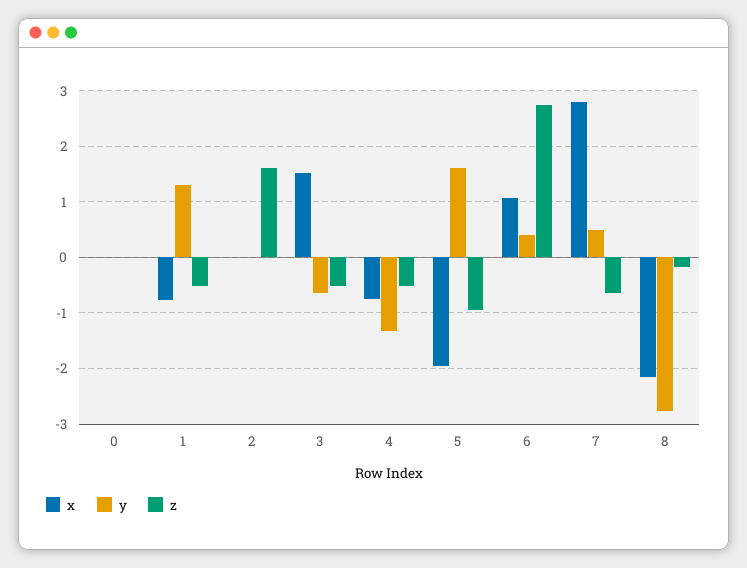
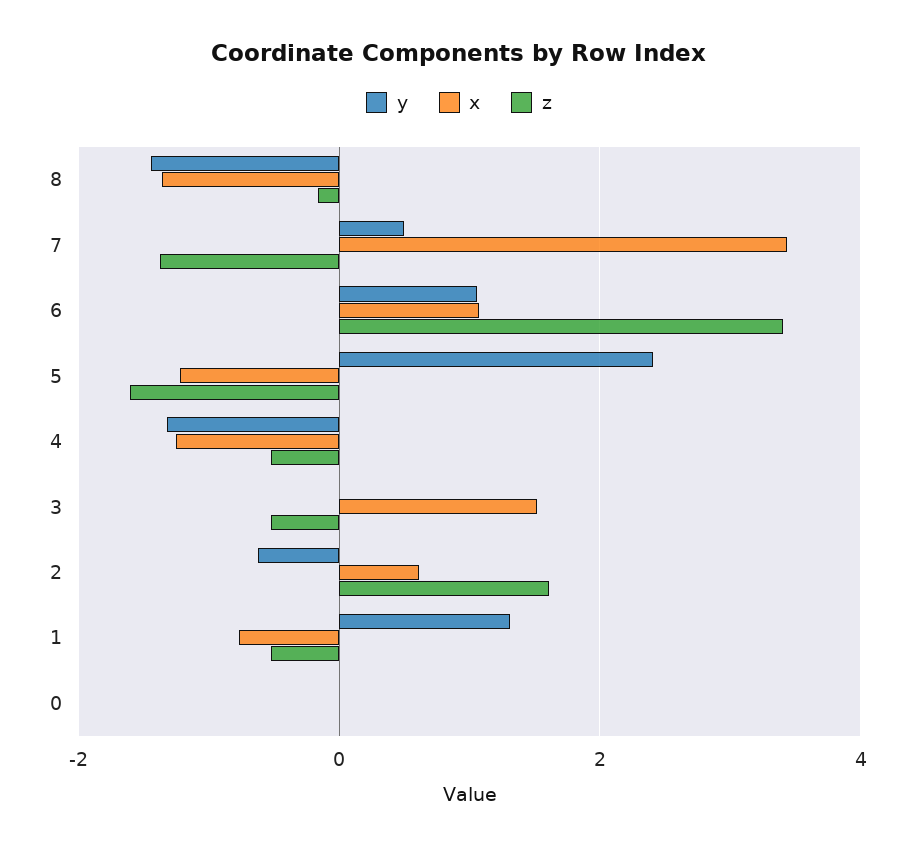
  {
    "x": {
      "0": 0,
      "1": -0.8,
-     "2": 0,
+     "2": 0.6,
      "3": 1.6,
-     "4": -0.8,
+     "4": -1.2,
-     "5": -2,
+     "5": -1.2,
      "6": 1,
-     "7": 2.8,
+     "7": 3.4,
-     "8": -2.2
+     "8": -1.4
    },
    "y": {
      "0": 0,
      "1": 1.4,
-     "2": 0,
+     "2": -0.6,
-     "3": -0.6,
+     "3": 0,
      "4": -1.4,
-     "5": 1.6,
+     "5": 2.4,
-     "6": 0.4,
+     "6": 1,
      "7": 0.4,
-     "8": -2.8
+     "8": -1.4
    },
    "z": {
      "0": 0,
      "1": -0.6,
      "2": 1.6,
      "3": -0.6,
      "4": -0.6,
-     "5": -1,
+     "5": -1.6,
-     "6": 2.8,
+     "6": 3.4,
-     "7": -0.6,
+     "7": -1.4,
      "8": -0.2
    }
  }

